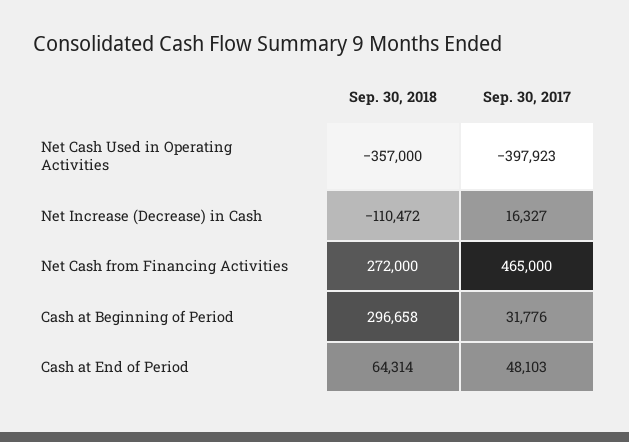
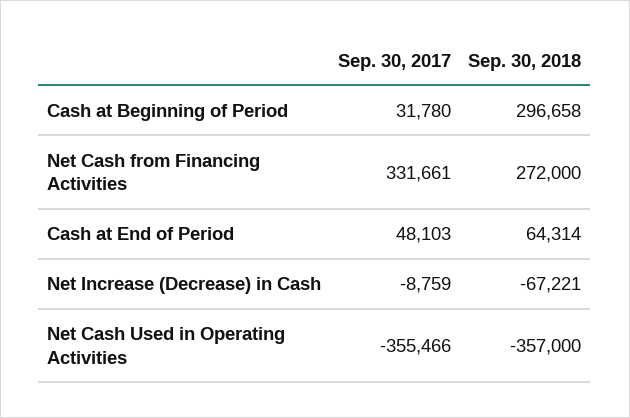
  {
    "Sep. 30, 2018": {
      "Net Cash Used in Operating Activities": -357000,
-     "Net Increase (Decrease) in Cash": -110472,
+     "Net Increase (Decrease) in Cash": -67221,
      "Net Cash from Financing Activities": 272000,
      "Cash at Beginning of Period": 296658,
      "Cash at End of Period": 64314
    },
    "Sep. 30, 2017": {
-     "Net Cash Used in Operating Activities": -397923,
+     "Net Cash Used in Operating Activities": -355466,
-     "Net Increase (Decrease) in Cash": 16327,
+     "Net Increase (Decrease) in Cash": -8759,
-     "Net Cash from Financing Activities": 465000,
+     "Net Cash from Financing Activities": 331661,
-     "Cash at Beginning of Period": 31776,
+     "Cash at Beginning of Period": 31780,
      "Cash at End of Period": 48103
    }
  }

